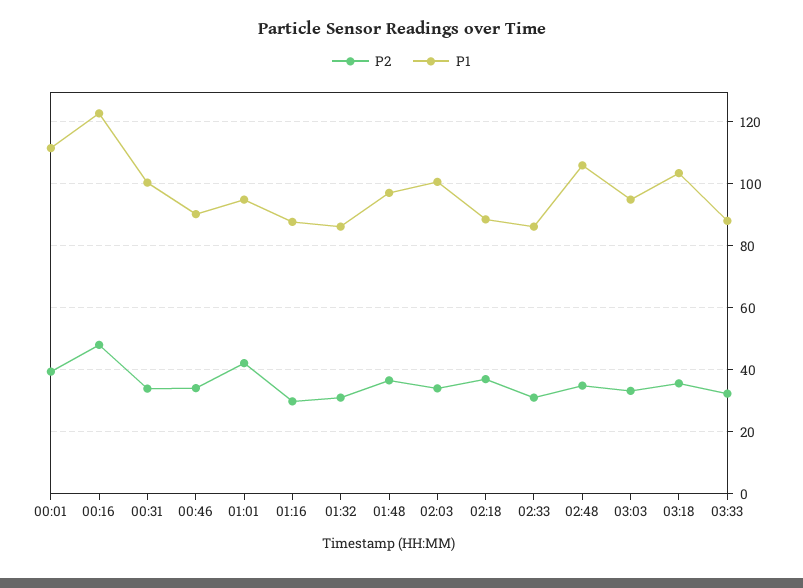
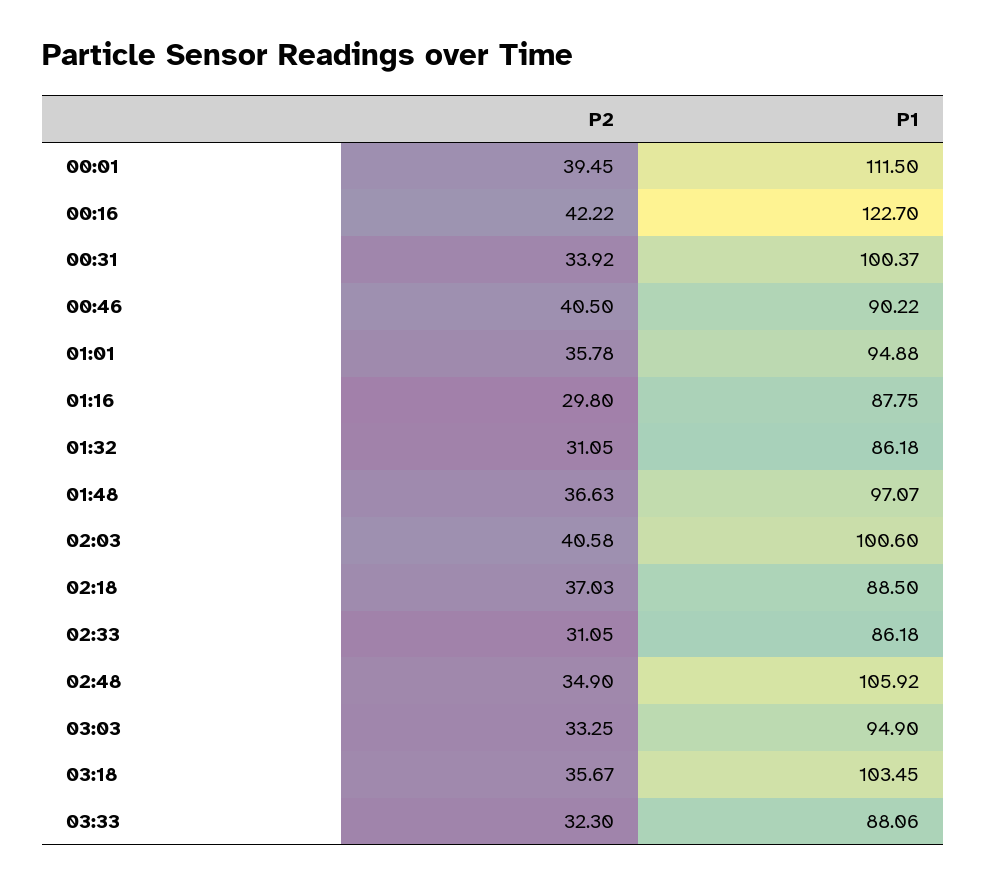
  {
    "P2": {
      "00:01": 39.45,
-     "00:16": 48,
+     "00:16": 42.22,
      "00:31": 33.92,
-     "00:46": 34,
+     "00:46": 40.5,
-     "01:01": 42,
+     "01:01": 35.78,
      "01:16": 29.8,
      "01:32": 31.05,
      "01:48": 36.63,
-     "02:03": 34,
+     "02:03": 40.58,
      "02:18": 37.03,
      "02:33": 31.05,
      "02:48": 34.9,
      "03:03": 33.25,
      "03:18": 35.67,
      "03:33": 32.3
    },
    "P1": {
      "00:01": 111.5,
      "00:16": 122.7,
      "00:31": 100.37,
      "00:46": 90.22,
      "01:01": 94.88,
      "01:16": 87.75,
      "01:32": 86.18,
      "01:48": 97.07,
      "02:03": 100.6,
      "02:18": 88.5,
      "02:33": 86.18,
      "02:48": 105.92,
      "03:03": 94.9,
      "03:18": 103.45,
      "03:33": 88.06
    }
  }

